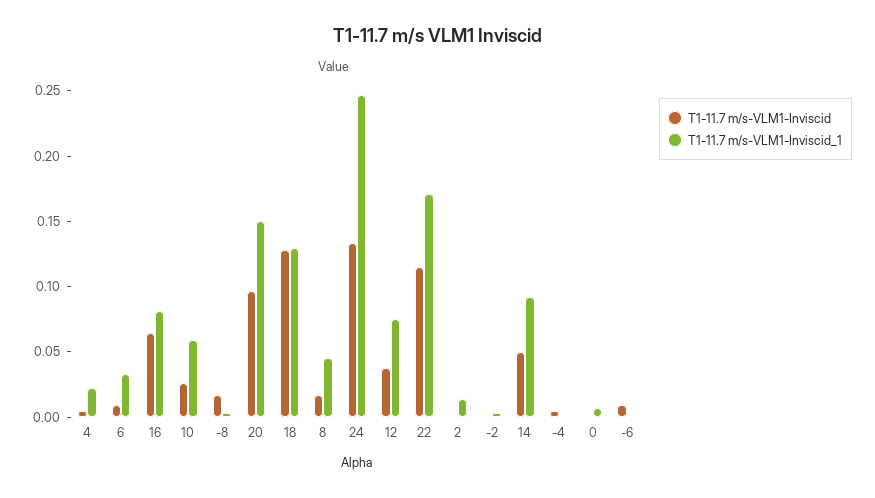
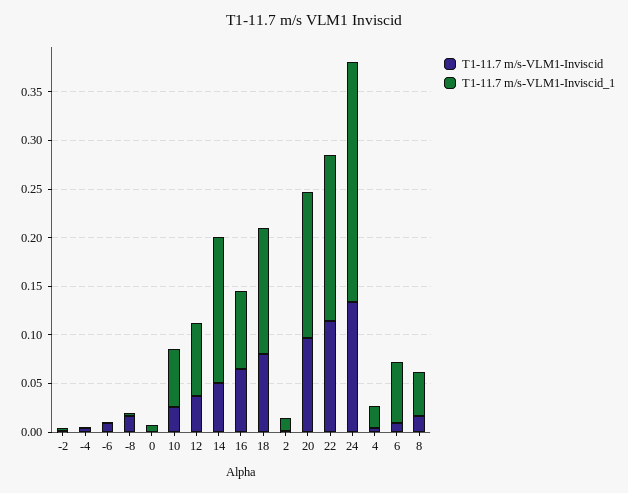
  {
    "T1-11.7 m/s-VLM1-Inviscid": {
      "4": 0,
      "6": 0.01,
      "16": 0.06,
      "10": 0.03,
      "-8": 0.02,
      "20": 0.1,
-     "18": 0.13,
+     "18": 0.08,
      "8": 0.02,
      "24": 0.13,
      "12": 0.04,
      "22": 0.11,
      "2": 0,
      "-2": 0,
      "14": 0.05,
      "-4": 0,
      "0": 0,
      "-6": 0.01
    },
    "T1-11.7 m/s-VLM1-Inviscid_1": {
      "4": 0.02,
-     "6": 0.03,
+     "6": 0.06,
      "16": 0.08,
      "10": 0.06,
      "-8": 0,
      "20": 0.15,
      "18": 0.13,
      "8": 0.05,
      "24": 0.25,
      "12": 0.07,
      "22": 0.17,
      "2": 0.01,
      "-2": 0,
-     "14": 0.09,
+     "14": 0.15,
      "-4": 0,
      "0": 0.01,
      "-6": 0
    }
  }

